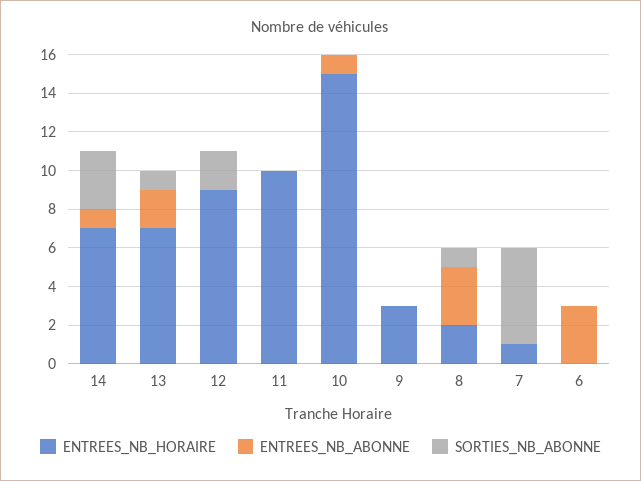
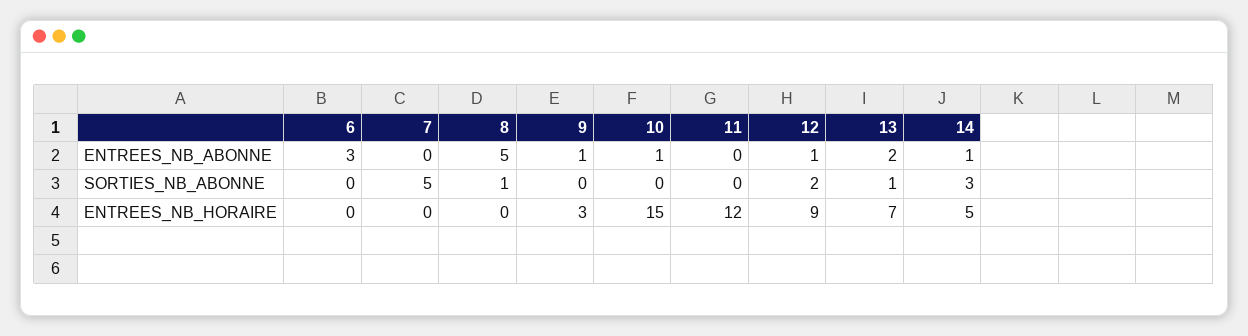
  {
    "ENTREES_NB_HORAIRE": {
-     "14": 7,
+     "14": 5,
      "13": 7,
      "12": 9,
-     "11": 10,
+     "11": 12,
      "10": 15,
      "9": 3,
-     "8": 2,
+     "8": 0,
-     "7": 1,
+     "7": 0,
      "6": 0
    },
    "ENTREES_NB_ABONNE": {
      "14": 1,
      "13": 2,
-     "12": 0,
+     "12": 1,
      "11": 0,
      "10": 1,
-     "9": 0,
+     "9": 1,
-     "8": 3,
+     "8": 5,
      "7": 0,
      "6": 3
    },
    "SORTIES_NB_ABONNE": {
      "14": 3,
      "13": 1,
      "12": 2,
      "11": 0,
      "10": 0,
      "9": 0,
      "8": 1,
      "7": 5,
      "6": 0
    }
  }

